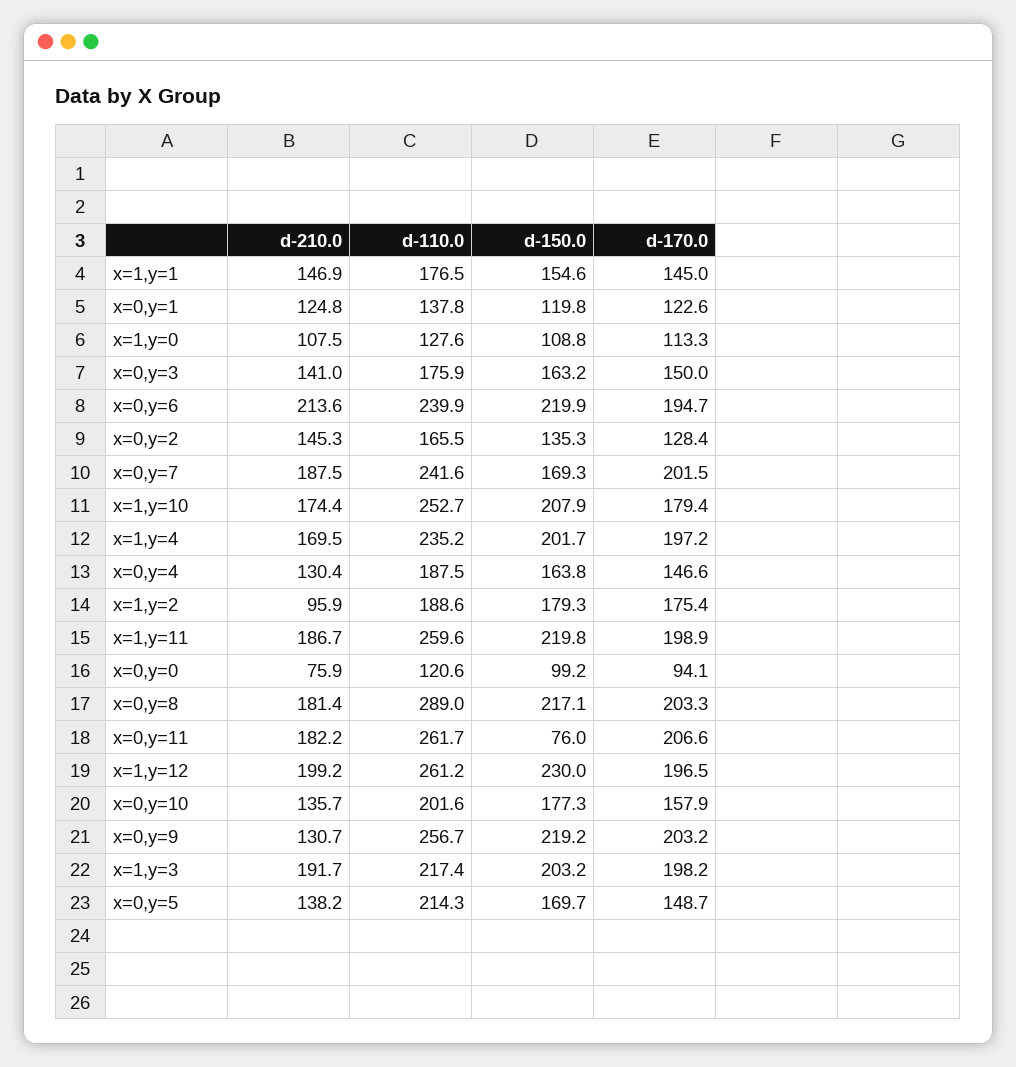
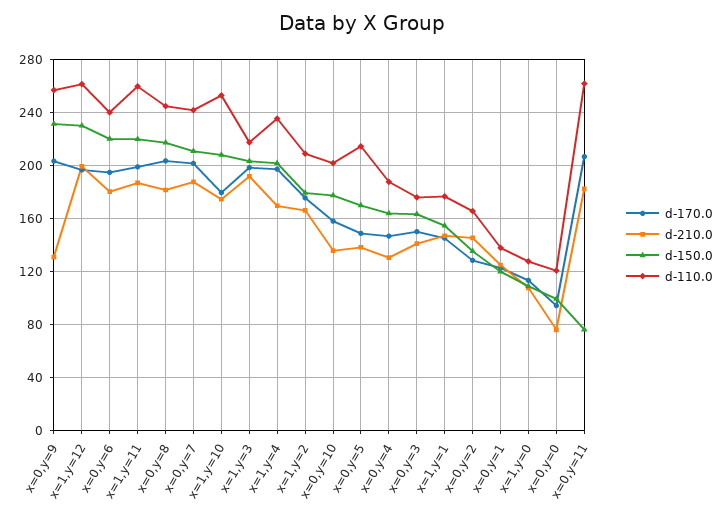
  {
    "d-210.0": {
      "x=1,y=1": 146.9,
      "x=0,y=1": 124.8,
      "x=1,y=0": 107.5,
      "x=0,y=3": 141,
-     "x=0,y=6": 213.6,
+     "x=0,y=6": 180,
      "x=0,y=2": 145.3,
      "x=0,y=7": 187.5,
      "x=1,y=10": 174.4,
      "x=1,y=4": 169.5,
      "x=0,y=4": 130.4,
-     "x=1,y=2": 95.9,
+     "x=1,y=2": 165,
      "x=1,y=11": 186.7,
      "x=0,y=0": 75.9,
      "x=0,y=8": 181.4,
      "x=0,y=11": 182.2,
      "x=1,y=12": 199.2,
      "x=0,y=10": 135.7,
      "x=0,y=9": 130.7,
      "x=1,y=3": 191.7,
      "x=0,y=5": 138.2
    },
    "d-110.0": {
      "x=1,y=1": 176.5,
      "x=0,y=1": 137.8,
      "x=1,y=0": 127.6,
      "x=0,y=3": 175.9,
      "x=0,y=6": 239.9,
      "x=0,y=2": 165.5,
      "x=0,y=7": 241.6,
      "x=1,y=10": 252.7,
      "x=1,y=4": 235.2,
      "x=0,y=4": 187.5,
-     "x=1,y=2": 188.6,
+     "x=1,y=2": 210,
      "x=1,y=11": 259.6,
      "x=0,y=0": 120.6,
-     "x=0,y=8": 289,
+     "x=0,y=8": 245,
      "x=0,y=11": 261.7,
      "x=1,y=12": 261.2,
      "x=0,y=10": 201.6,
      "x=0,y=9": 256.7,
      "x=1,y=3": 217.4,
      "x=0,y=5": 214.3
    },
    "d-150.0": {
      "x=1,y=1": 154.6,
      "x=0,y=1": 119.8,
      "x=1,y=0": 108.8,
      "x=0,y=3": 163.2,
      "x=0,y=6": 219.9,
      "x=0,y=2": 135.3,
-     "x=0,y=7": 169.3,
+     "x=0,y=7": 210,
      "x=1,y=10": 207.9,
      "x=1,y=4": 201.7,
      "x=0,y=4": 163.8,
      "x=1,y=2": 179.3,
      "x=1,y=11": 219.8,
      "x=0,y=0": 99.2,
      "x=0,y=8": 217.1,
      "x=0,y=11": 76,
      "x=1,y=12": 230,
      "x=0,y=10": 177.3,
-     "x=0,y=9": 219.2,
+     "x=0,y=9": 230,
      "x=1,y=3": 203.2,
      "x=0,y=5": 169.7
    },
    "d-170.0": {
      "x=1,y=1": 145,
      "x=0,y=1": 122.6,
      "x=1,y=0": 113.3,
      "x=0,y=3": 150,
      "x=0,y=6": 194.7,
      "x=0,y=2": 128.4,
      "x=0,y=7": 201.5,
      "x=1,y=10": 179.4,
      "x=1,y=4": 197.2,
      "x=0,y=4": 146.6,
      "x=1,y=2": 175.4,
      "x=1,y=11": 198.9,
      "x=0,y=0": 94.1,
      "x=0,y=8": 203.3,
      "x=0,y=11": 206.6,
      "x=1,y=12": 196.5,
      "x=0,y=10": 157.9,
      "x=0,y=9": 203.2,
      "x=1,y=3": 198.2,
      "x=0,y=5": 148.7
    }
  }

